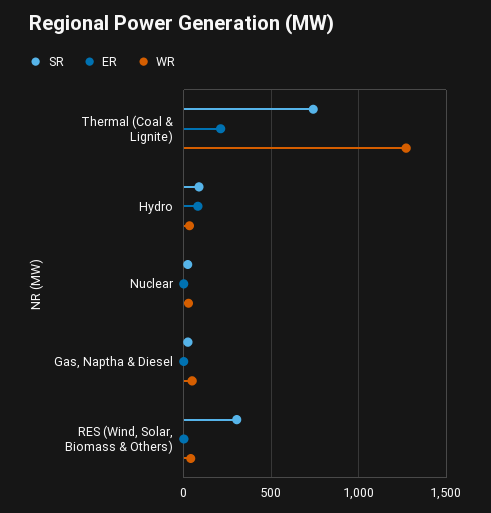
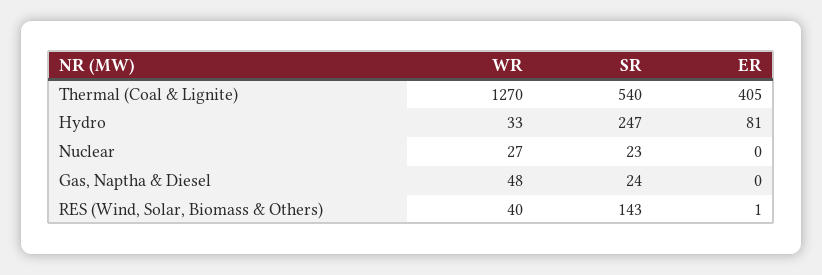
  {
    "SR": {
-     "Thermal (Coal & Lignite)": 750,
+     "Thermal (Coal & Lignite)": 540,
-     "Hydro": 100,
+     "Hydro": 247,
      "Nuclear": 23,
      "Gas, Naptha & Diesel": 24,
-     "RES (Wind, Solar, Biomass & Others)": 300
+     "RES (Wind, Solar, Biomass & Others)": 143
    },
    "ER": {
-     "Thermal (Coal & Lignite)": 200,
+     "Thermal (Coal & Lignite)": 405,
      "Hydro": 81,
      "Nuclear": 0,
      "Gas, Naptha & Diesel": 0,
      "RES (Wind, Solar, Biomass & Others)": 1
    },
    "WR": {
      "Thermal (Coal & Lignite)": 1270,
      "Hydro": 33,
      "Nuclear": 27,
      "Gas, Naptha & Diesel": 48,
      "RES (Wind, Solar, Biomass & Others)": 40
    }
  }

